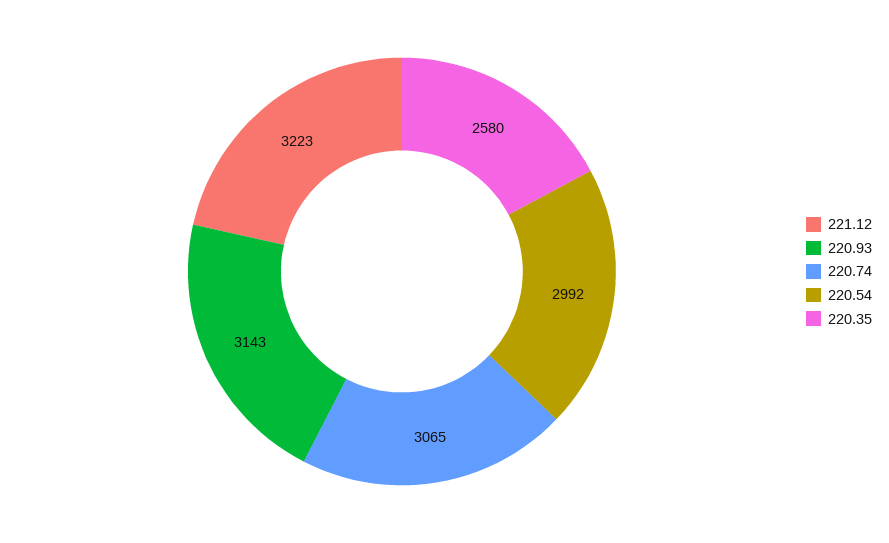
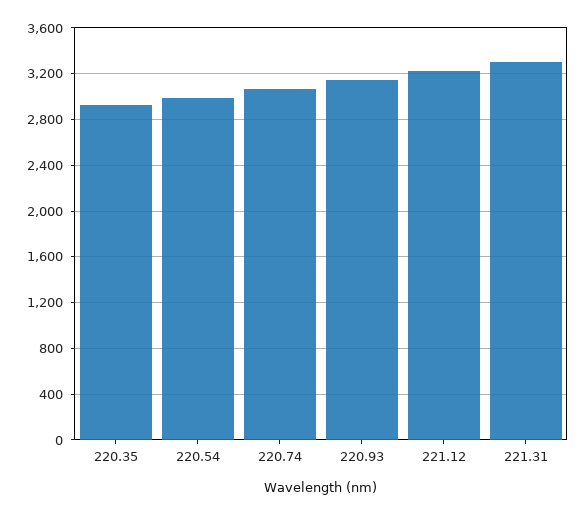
  {
    "221.12": 3223,
    "220.93": 3143,
    "220.74": 3065,
    "220.54": 2992,
-   "220.35": 2580
+   "220.35": 2900,
+   "221.31": 3300
  }

